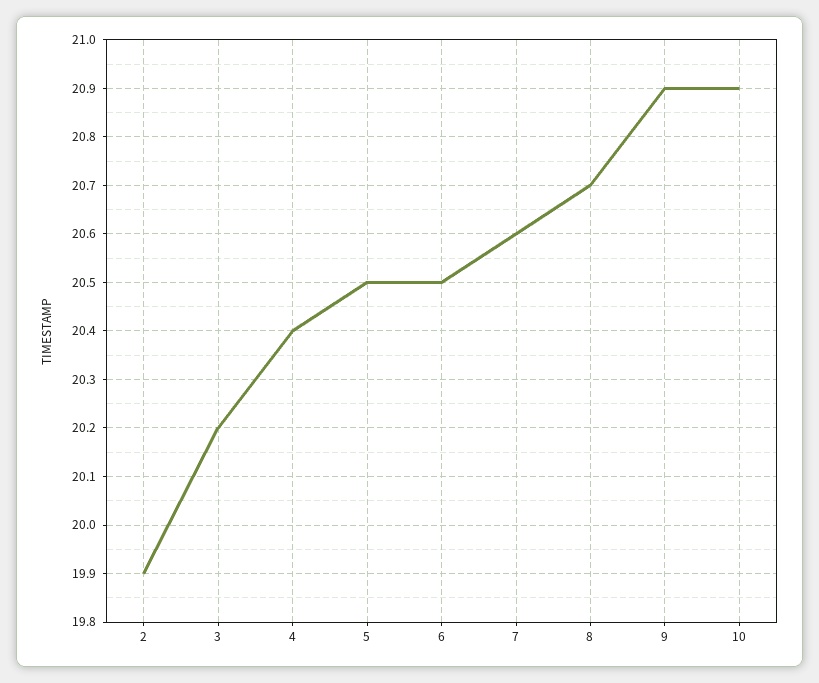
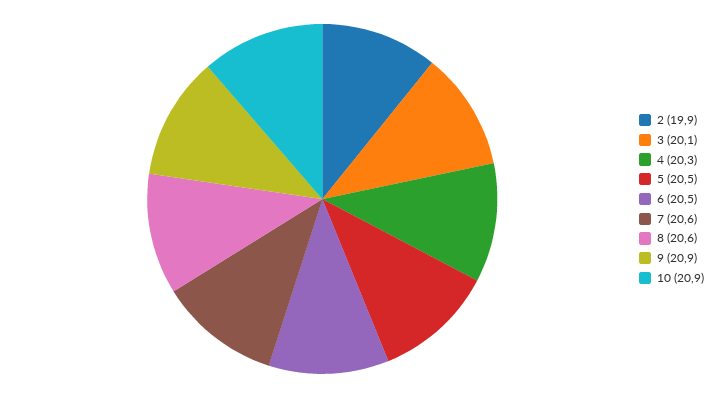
  {
    "2": 19.9,
-   "3": 20.2,
+   "3": 20.1,
-   "4": 20.4,
+   "4": 20.3,
    "5": 20.5,
    "6": 20.5,
    "7": 20.6,
-   "8": 20.7,
+   "8": 20.6,
    "9": 20.9,
    "10": 20.9
  }

